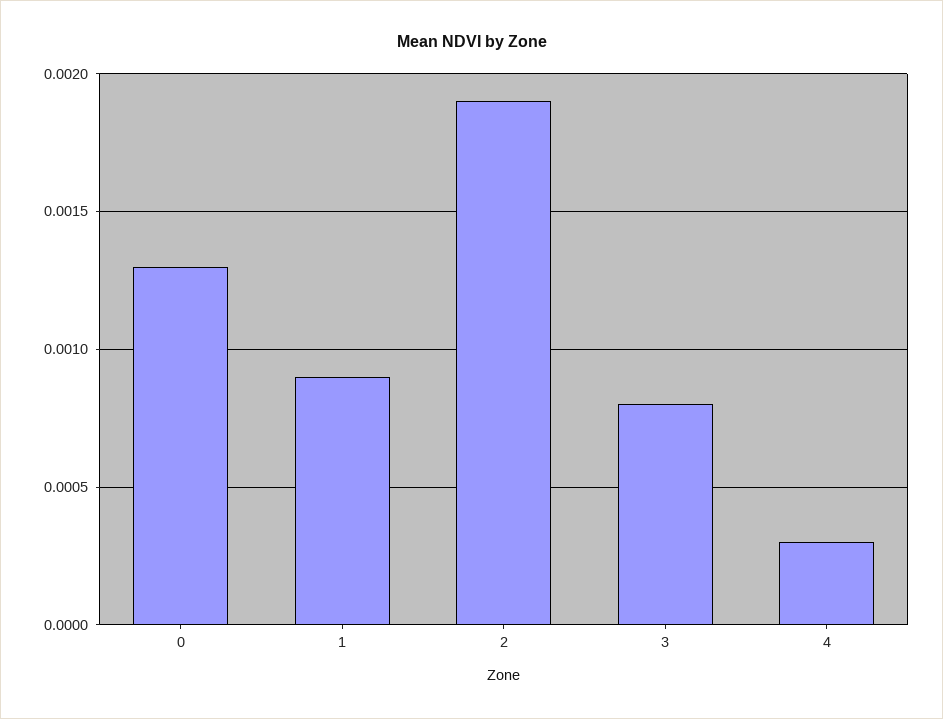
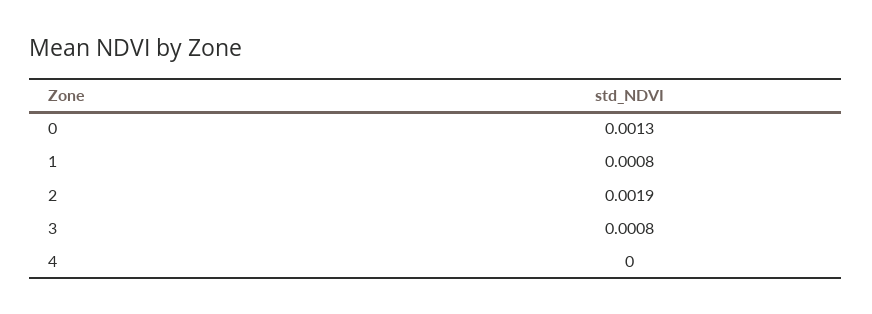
  {
    "0": 0.0013,
-   "1": 0.0009,
+   "1": 0.0008,
    "2": 0.0019,
    "3": 0.0008,
-   "4": 0.0003
+   "4": 0
  }

